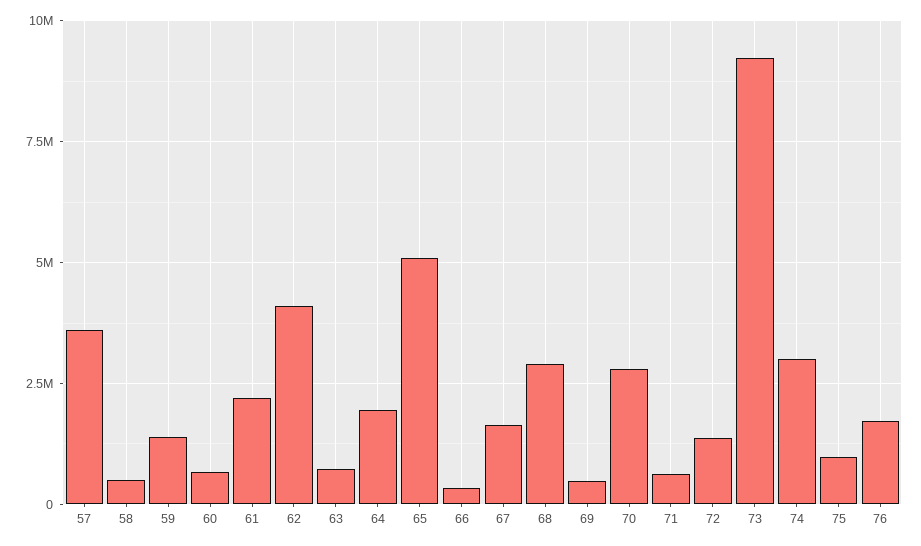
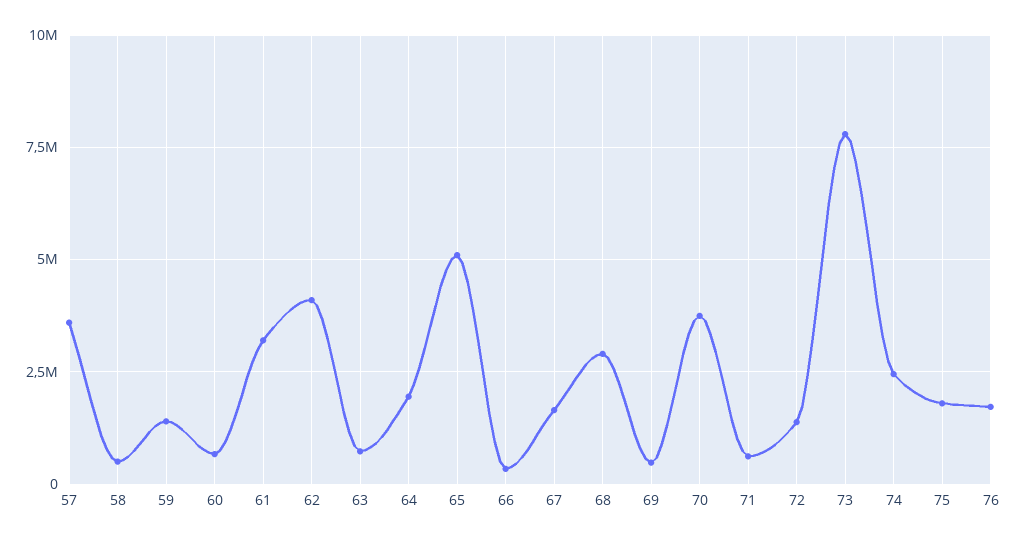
  {
    "57": 3500000,
    "58": 500000,
    "59": 1500000,
    "60": 750000,
-   "61": 2250000,
+   "61": 3250000,
    "62": 4000000,
    "63": 750000,
    "64": 2000000,
    "65": 5000000,
    "66": 250000,
    "67": 1750000,
    "68": 3000000,
    "69": 500000,
-   "70": 2750000,
+   "70": 3750000,
    "71": 500000,
    "72": 1500000,
-   "73": 9250000,
+   "73": 7750000,
-   "74": 3000000,
+   "74": 2500000,
-   "75": 1000000,
+   "75": 1750000,
    "76": 1750000
  }

